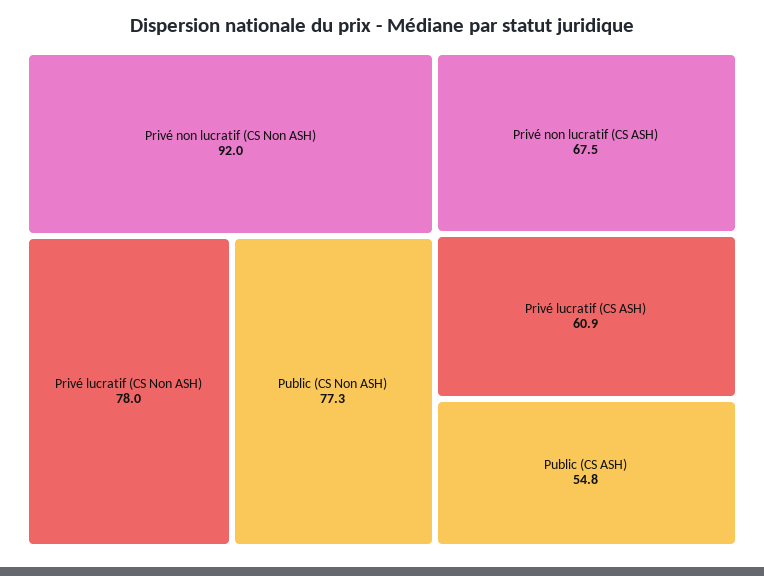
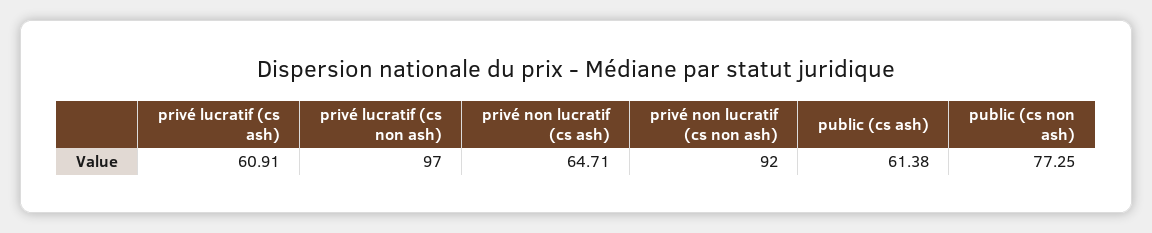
  {
    "Privé non lucratif (CS Non ASH)": 92,
-   "Privé lucratif (CS Non ASH)": 78,
+   "Privé lucratif (CS Non ASH)": 97,
    "Public (CS Non ASH)": 77.25,
-   "Privé non lucratif (CS ASH)": 67.5,
+   "Privé non lucratif (CS ASH)": 64.71,
    "Privé lucratif (CS ASH)": 60.91,
-   "Public (CS ASH)": 54.8
+   "Public (CS ASH)": 61.38
  }

